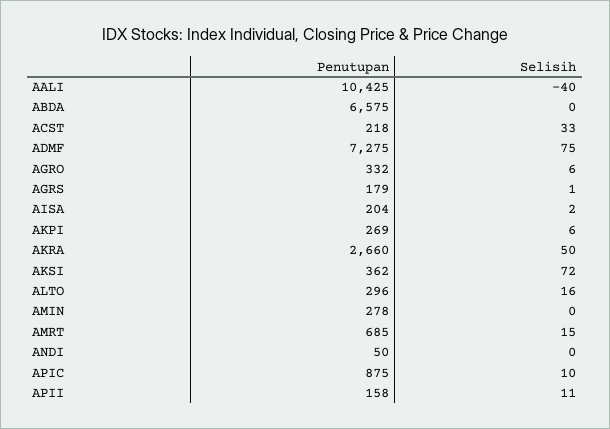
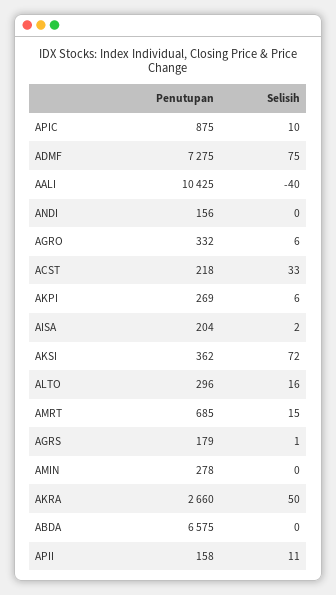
  {
    "Penutupan": {
      "AALI": 10425,
      "ABDA": 6575,
      "ACST": 218,
      "ADMF": 7275,
      "AGRO": 332,
      "AGRS": 179,
      "AISA": 204,
      "AKPI": 269,
      "AKRA": 2660,
      "AKSI": 362,
      "ALTO": 296,
      "AMIN": 278,
      "AMRT": 685,
-     "ANDI": 50,
+     "ANDI": 156,
      "APIC": 875,
      "APII": 158
    },
    "Selisih": {
      "AALI": -40,
      "ABDA": 0,
      "ACST": 33,
      "ADMF": 75,
      "AGRO": 6,
      "AGRS": 1,
      "AISA": 2,
      "AKPI": 6,
      "AKRA": 50,
      "AKSI": 72,
      "ALTO": 16,
      "AMIN": 0,
      "AMRT": 15,
      "ANDI": 0,
      "APIC": 10,
      "APII": 11
    }
  }

